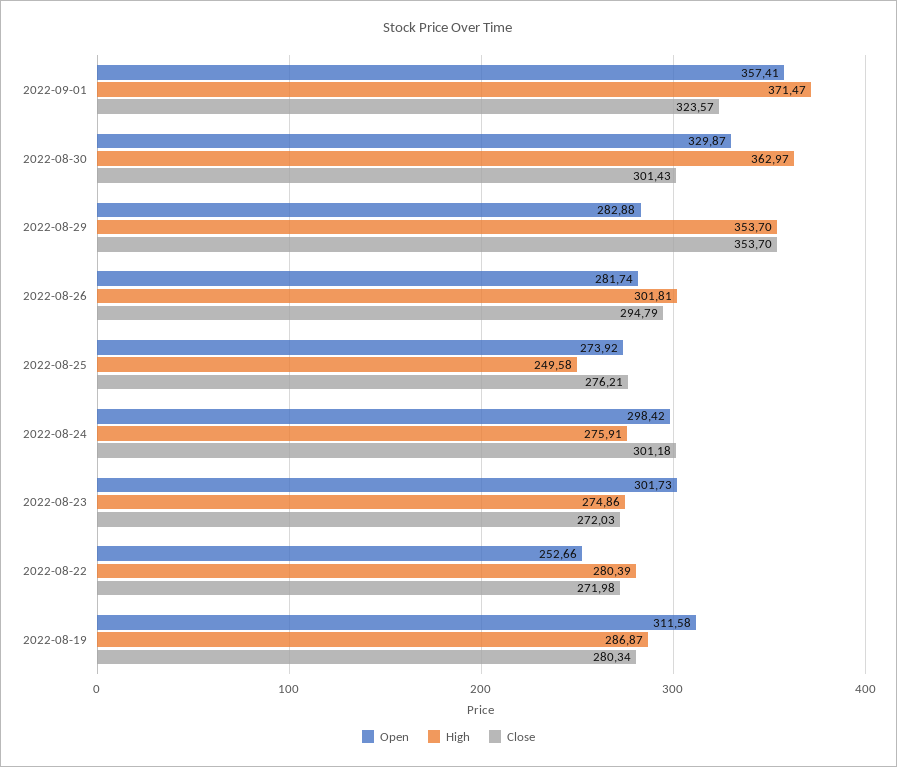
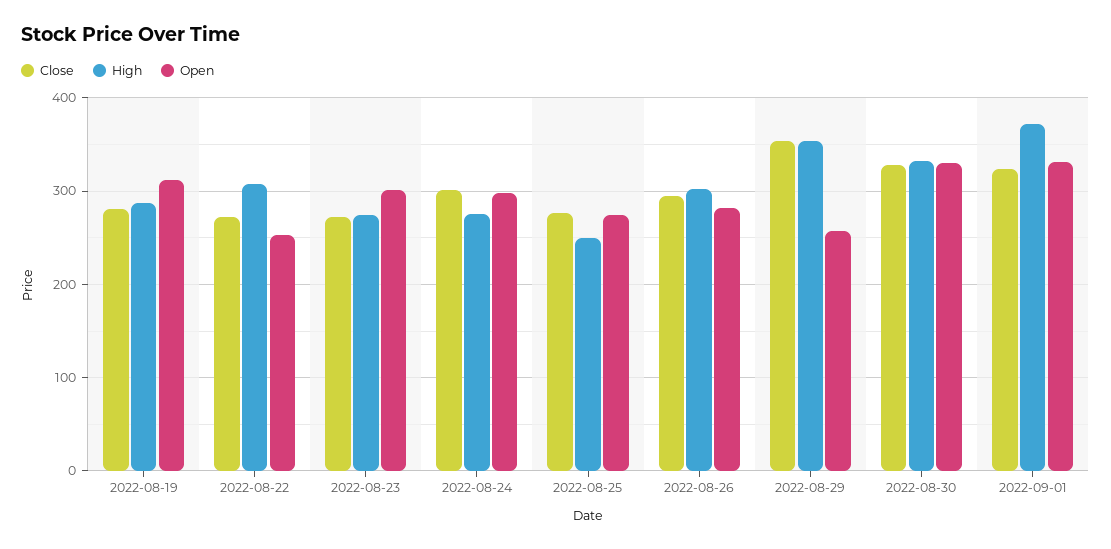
  {
    "Open": {
-     "2022-09-01": 357.41,
+     "2022-09-01": 330,
      "2022-08-30": 329.87,
-     "2022-08-29": 282.88,
+     "2022-08-29": 260,
      "2022-08-26": 281.74,
      "2022-08-25": 273.92,
      "2022-08-24": 298.42,
      "2022-08-23": 301.73,
      "2022-08-22": 252.66,
      "2022-08-19": 311.58
    },
    "High": {
      "2022-09-01": 371.47,
-     "2022-08-30": 362.97,
+     "2022-08-30": 330,
      "2022-08-29": 353.7,
      "2022-08-26": 301.81,
      "2022-08-25": 249.58,
      "2022-08-24": 275.91,
      "2022-08-23": 274.86,
-     "2022-08-22": 280.39,
+     "2022-08-22": 310,
      "2022-08-19": 286.87
    },
    "Close": {
      "2022-09-01": 323.57,
-     "2022-08-30": 301.43,
+     "2022-08-30": 330,
      "2022-08-29": 353.7,
      "2022-08-26": 294.79,
      "2022-08-25": 276.21,
      "2022-08-24": 301.18,
      "2022-08-23": 272.03,
      "2022-08-22": 271.98,
      "2022-08-19": 280.34
    }
  }

